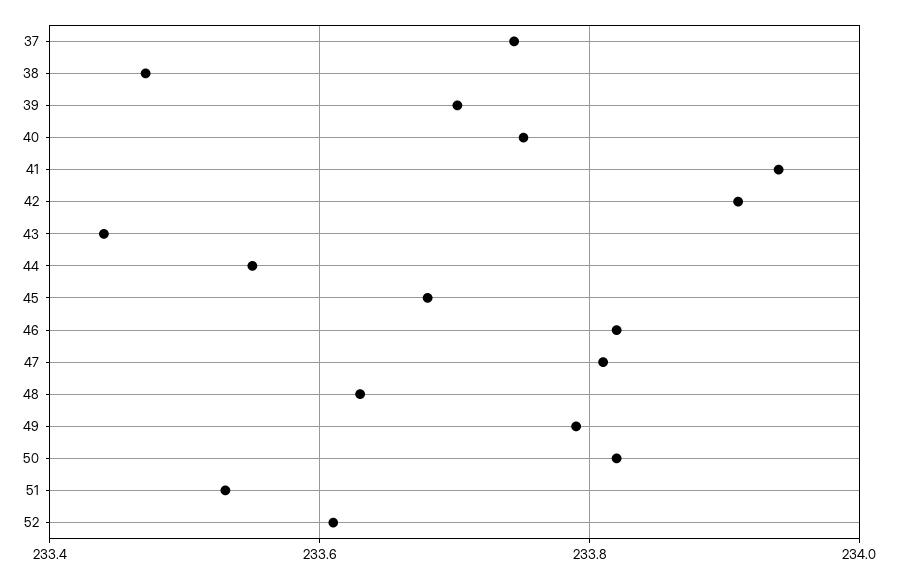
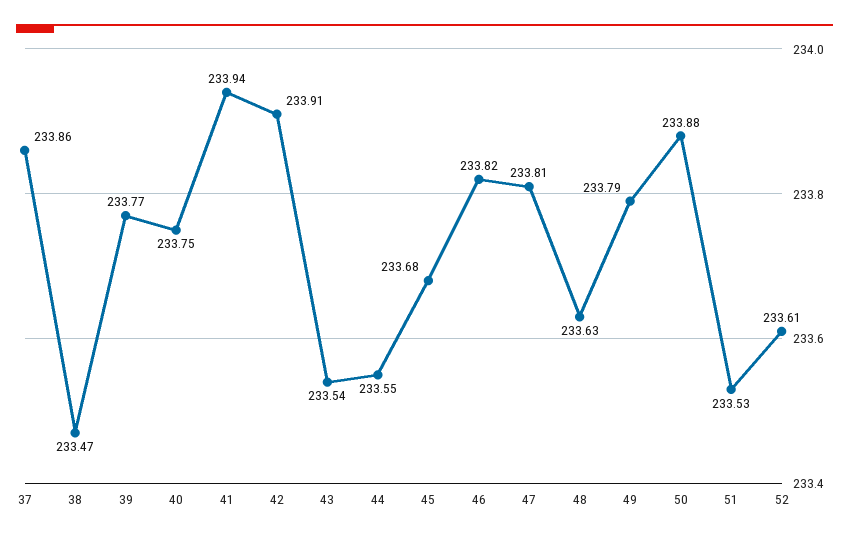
  {
-   "37": 233.74,
+   "37": 233.86,
    "38": 233.47,
-   "39": 233.7,
+   "39": 233.77,
    "40": 233.75,
    "41": 233.94,
    "42": 233.91,
-   "43": 233.44,
+   "43": 233.54,
    "44": 233.55,
    "45": 233.68,
    "46": 233.82,
    "47": 233.81,
    "48": 233.63,
    "49": 233.79,
-   "50": 233.82,
+   "50": 233.88,
    "51": 233.53,
    "52": 233.61
  }

